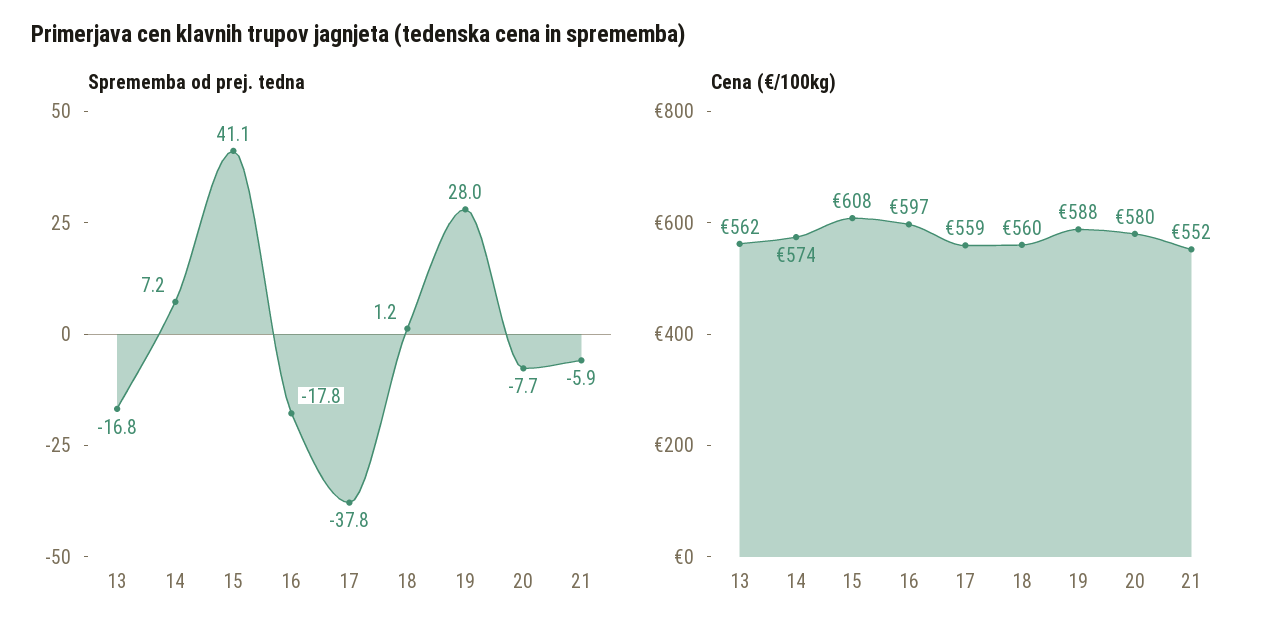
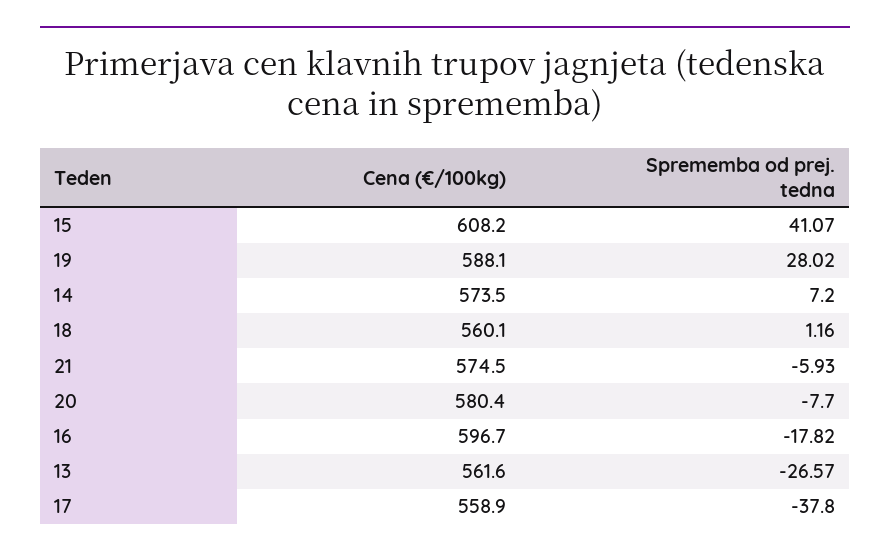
  {
    "Sprememba od prej. tedna": {
-     "13": -16.8,
+     "13": -26.57,
      "14": 7.2,
      "15": 41.07,
      "16": -17.82,
      "17": -37.8,
      "18": 1.16,
      "19": 28.02,
      "20": -7.7,
      "21": -5.93
    },
    "Cena (€/100kg)": {
      "13": 561.6,
      "14": 573.5,
      "15": 608.2,
      "16": 596.7,
      "17": 558.9,
      "18": 560.1,
      "19": 588.1,
      "20": 580.4,
-     "21": 552
+     "21": 574.5
    }
  }

